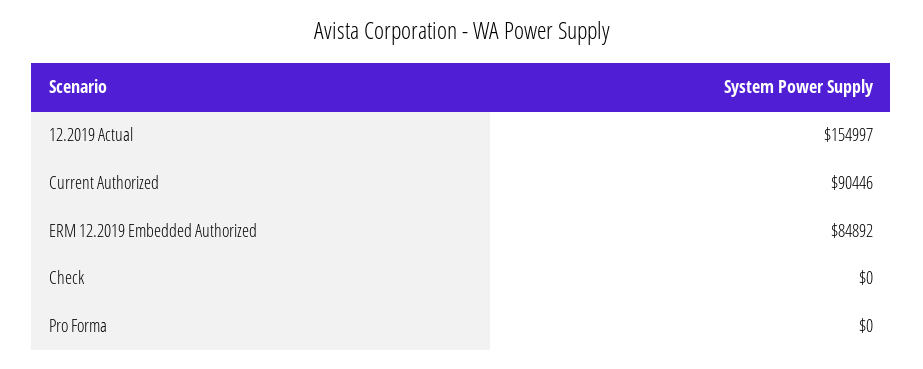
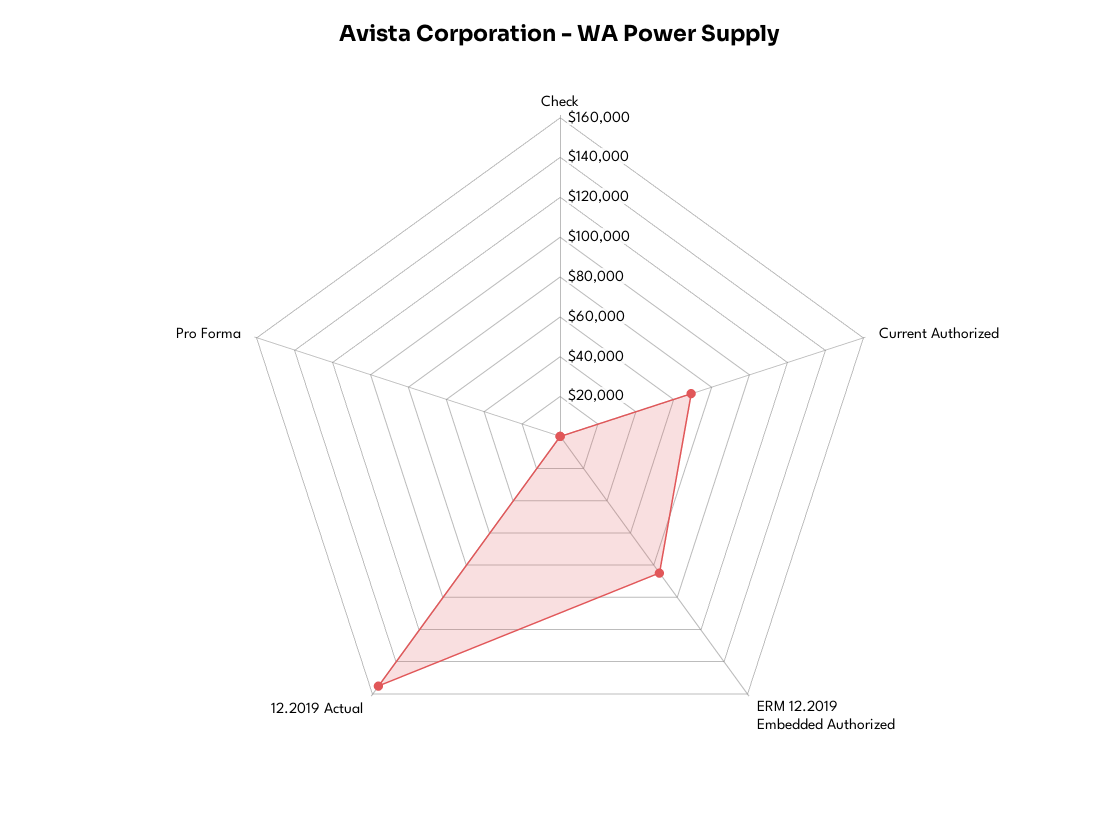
  {
    "12.2019 Actual": 154997,
-   "Current Authorized": 90446,
+   "Current Authorized": 70000,
    "ERM 12.2019 Embedded Authorized": 84892,
    "Check": 0,
    "Pro Forma": 0
  }

